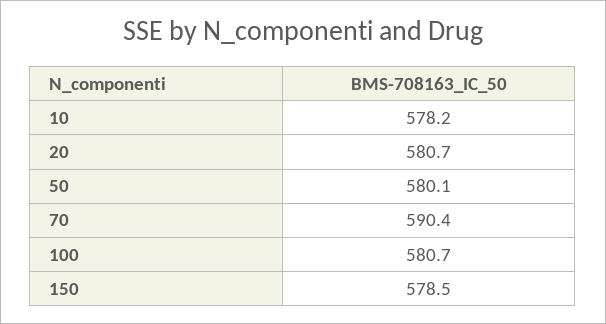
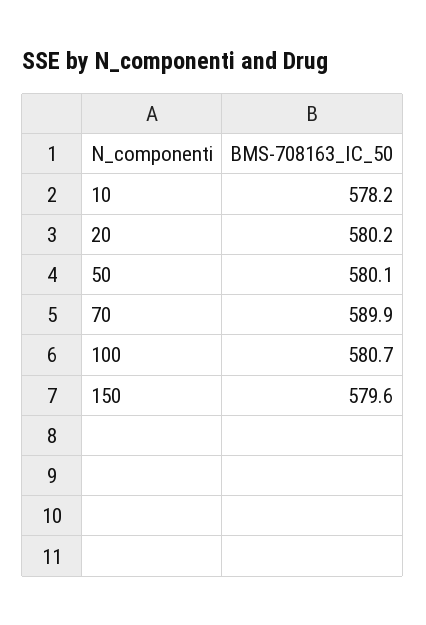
  {
    "10": 578.2,
-   "20": 580.7,
+   "20": 580.2,
    "50": 580.1,
-   "70": 590.4,
+   "70": 589.9,
    "100": 580.7,
-   "150": 578.5
+   "150": 579.6
  }

